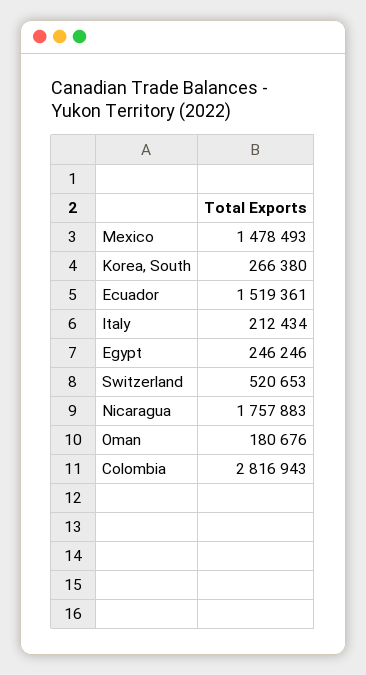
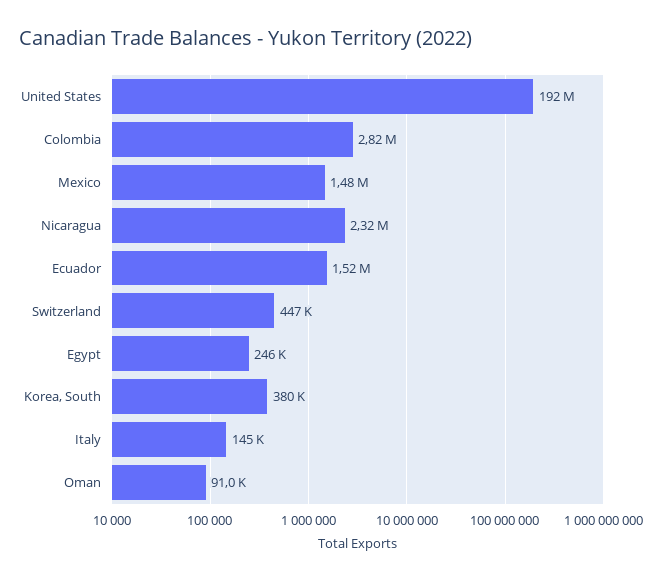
  {
    "Mexico": 1478493,
-   "Korea, South": 266380,
+   "Korea, South": 380000,
    "Ecuador": 1519361,
-   "Italy": 212434,
+   "Italy": 145000,
    "Egypt": 246246,
-   "Switzerland": 520653,
+   "Switzerland": 447000,
-   "Nicaragua": 1757883,
+   "Nicaragua": 2320000,
-   "Oman": 180676,
+   "Oman": 91000,
-   "Colombia": 2816943
+   "Colombia": 2816943,
+   "United States": 192000000
  }

